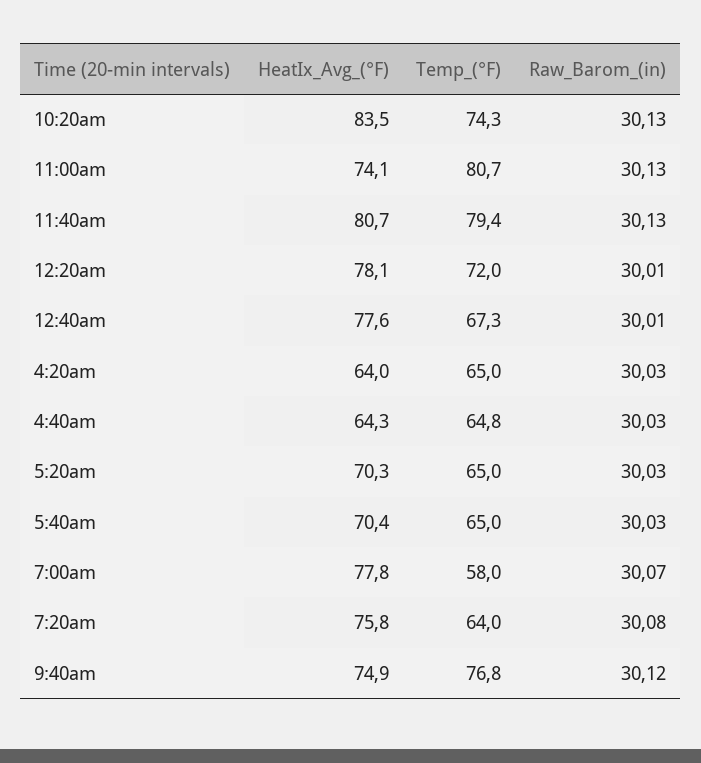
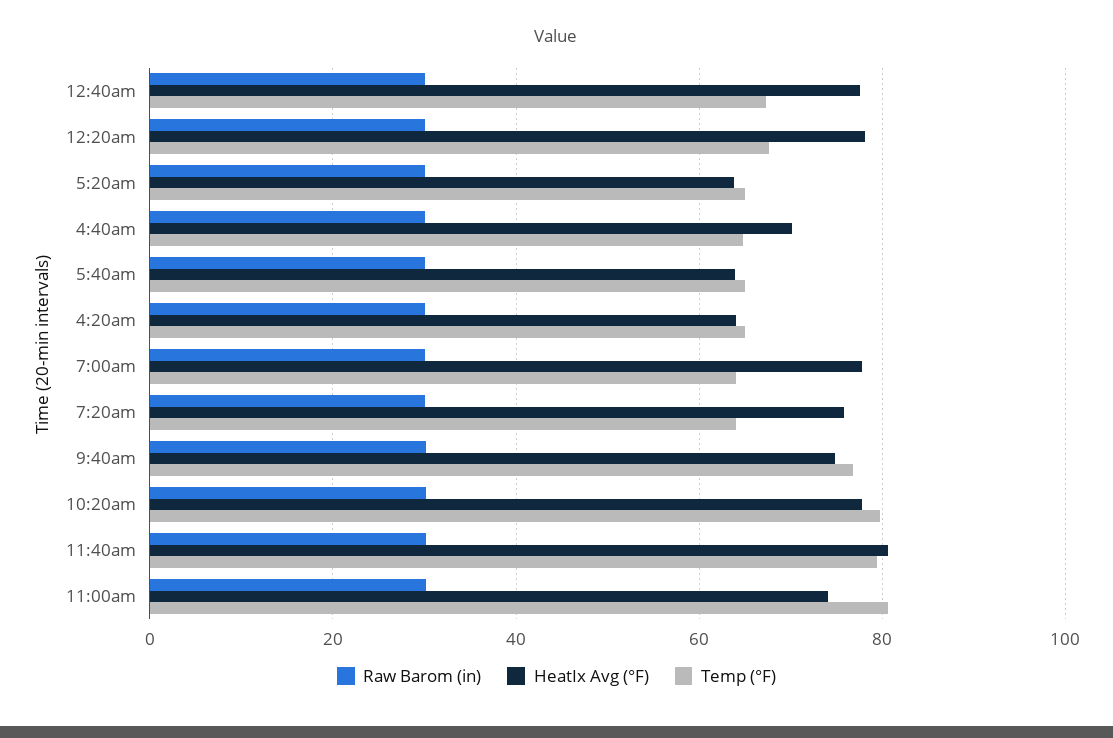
  {
    "HeatIx_Avg_(°F)": {
-     "10:20am": 83.5,
+     "10:20am": 78,
      "11:00am": 74.1,
      "11:40am": 80.7,
      "12:20am": 78.1,
      "12:40am": 77.6,
      "4:20am": 64,
-     "4:40am": 64.3,
+     "4:40am": 70,
-     "5:20am": 70.3,
+     "5:20am": 64,
-     "5:40am": 70.4,
+     "5:40am": 64,
      "7:00am": 77.8,
      "7:20am": 75.8,
      "9:40am": 74.9
    },
    "Temp_(°F)": {
-     "10:20am": 74.3,
+     "10:20am": 80,
      "11:00am": 80.7,
      "11:40am": 79.4,
-     "12:20am": 72,
+     "12:20am": 68,
      "12:40am": 67.3,
      "4:20am": 65,
      "4:40am": 64.8,
      "5:20am": 65,
      "5:40am": 65,
-     "7:00am": 58,
+     "7:00am": 64,
      "7:20am": 64,
      "9:40am": 76.8
    },
    "Raw_Barom_(in)": {
      "10:20am": 30.13,
      "11:00am": 30.13,
      "11:40am": 30.13,
      "12:20am": 30.01,
      "12:40am": 30.01,
      "4:20am": 30.03,
      "4:40am": 30.03,
      "5:20am": 30.03,
      "5:40am": 30.03,
      "7:00am": 30.07,
      "7:20am": 30.08,
      "9:40am": 30.12
    }
  }

